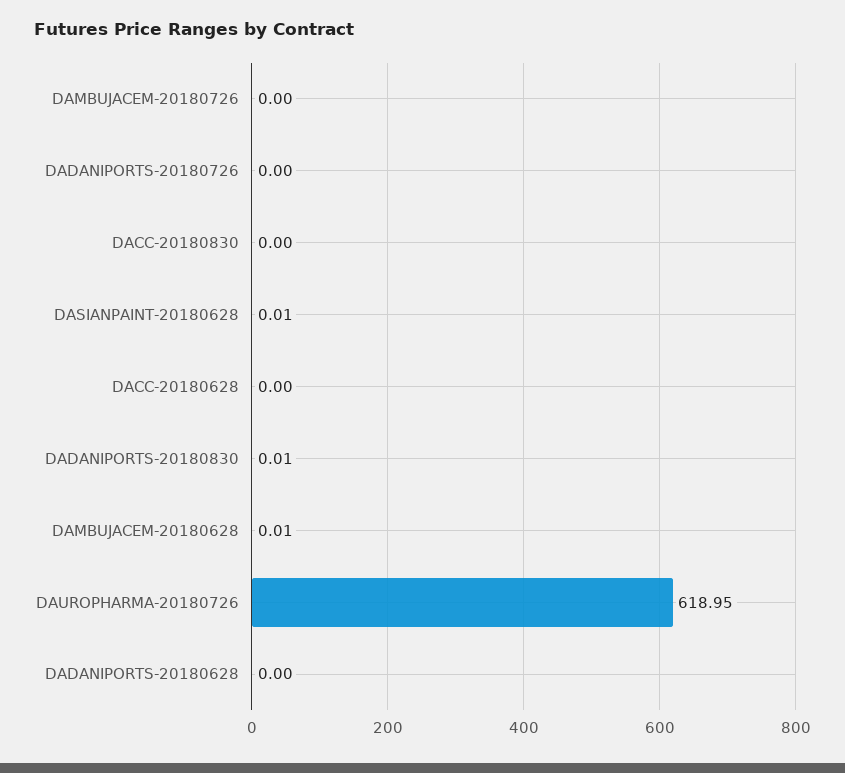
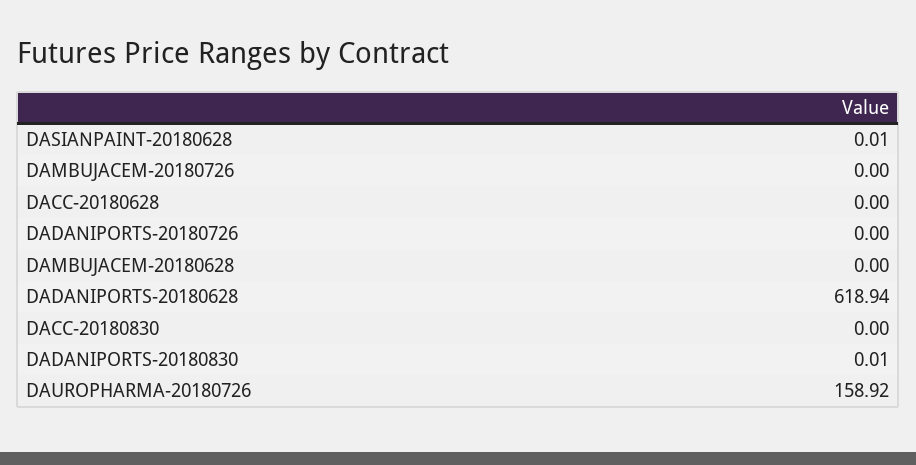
  {
    "DAMBUJACEM-20180726": 0,
    "DADANIPORTS-20180726": 0,
    "DACC-20180830": 0,
    "DASIANPAINT-20180628": 0.01,
    "DACC-20180628": 0,
    "DADANIPORTS-20180830": 0.01,
-   "DAMBUJACEM-20180628": 0.01,
+   "DAMBUJACEM-20180628": 0,
-   "DAUROPHARMA-20180726": 618.95,
+   "DAUROPHARMA-20180726": 158.92,
-   "DADANIPORTS-20180628": 0
+   "DADANIPORTS-20180628": 618.94
  }

